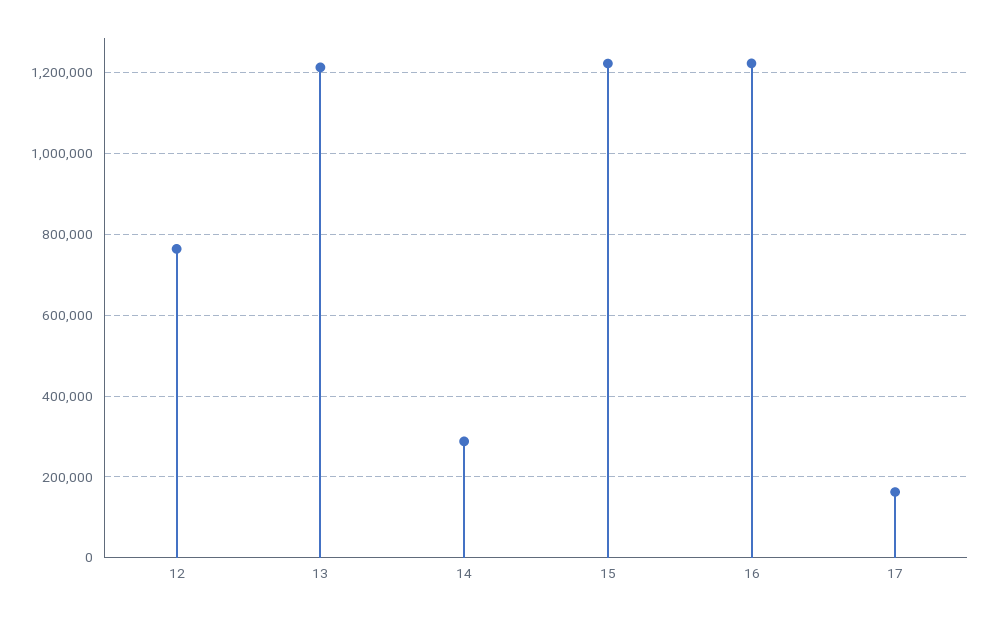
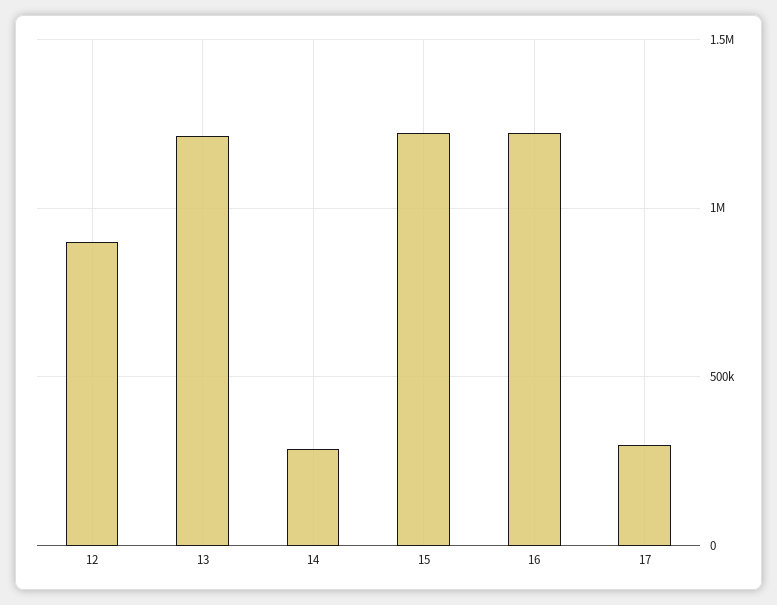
  {
-   "12": 760000,
+   "12": 900000,
    "13": 1220000,
    "14": 280000,
    "15": 1220000,
    "16": 1220000,
-   "17": 160000
+   "17": 300000
  }

